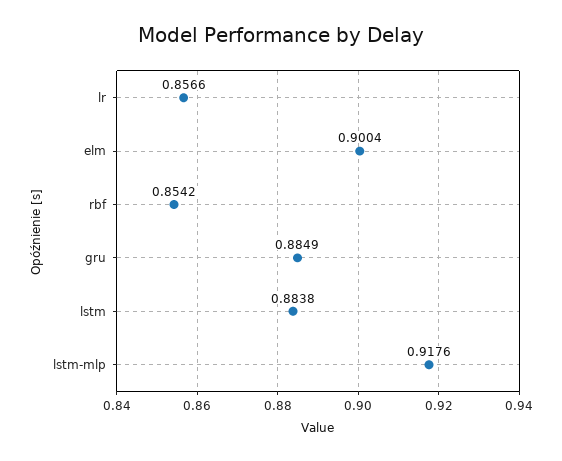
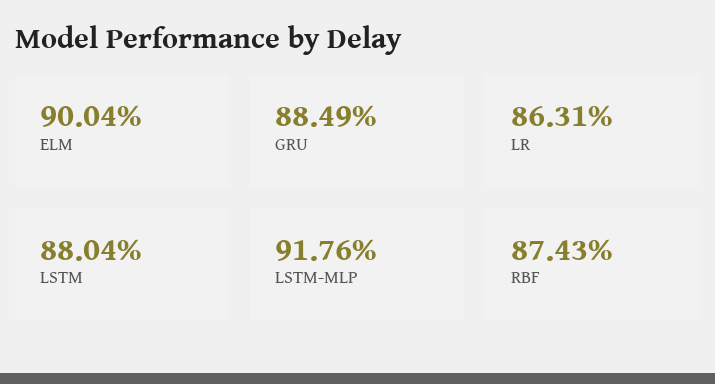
  {
-   "lr": 0.8566,
+   "lr": 0.8631,
    "elm": 0.9004,
-   "rbf": 0.8542,
+   "rbf": 0.8743,
    "gru": 0.8849,
-   "lstm": 0.8838,
+   "lstm": 0.8804,
    "lstm-mlp": 0.9176
  }

